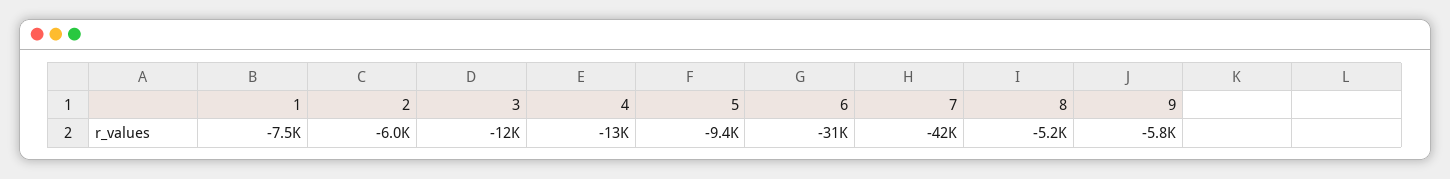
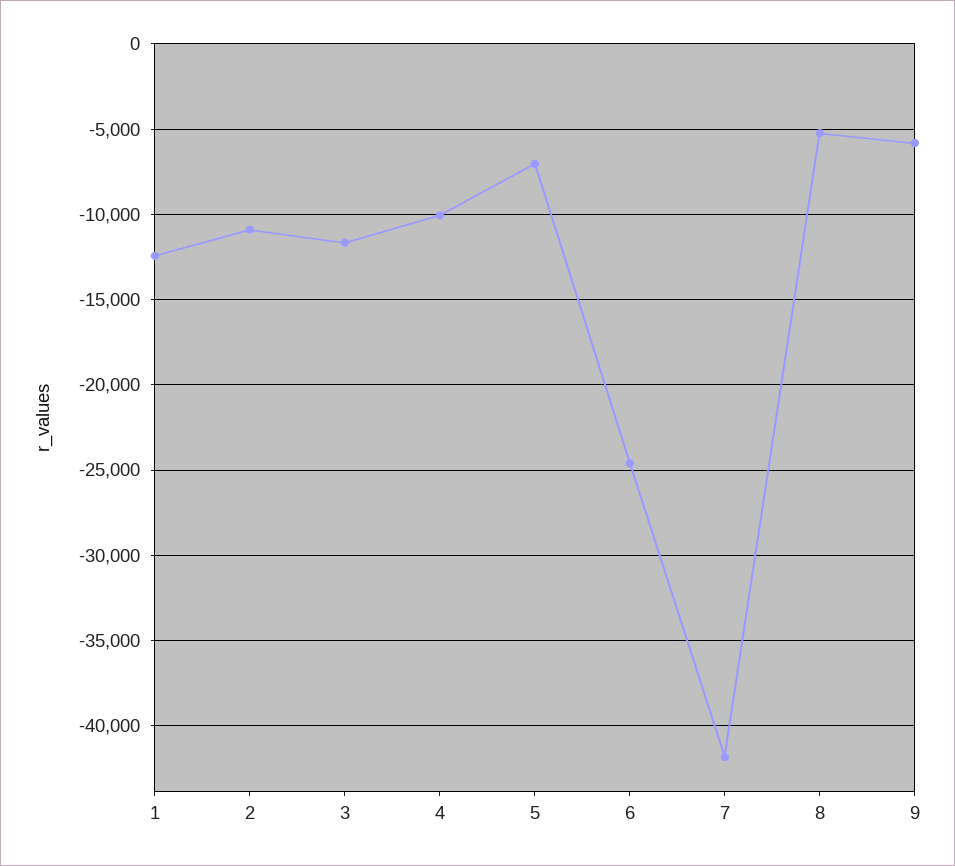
  {
-   "1": -7500,
+   "1": -12500,
-   "2": -6000,
+   "2": -11000,
    "3": -12000,
-   "4": -13000,
+   "4": -10000,
-   "5": -9400,
+   "5": -7000,
-   "6": -31000,
+   "6": -24500,
    "7": -42000,
    "8": -5200,
    "9": -5800
  }

